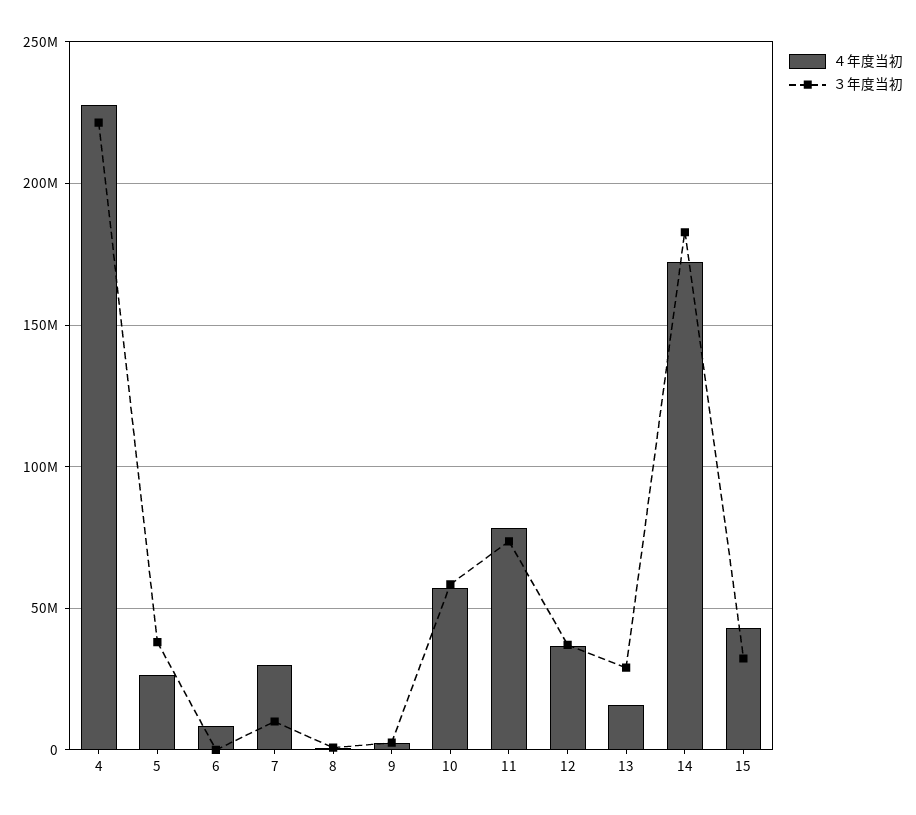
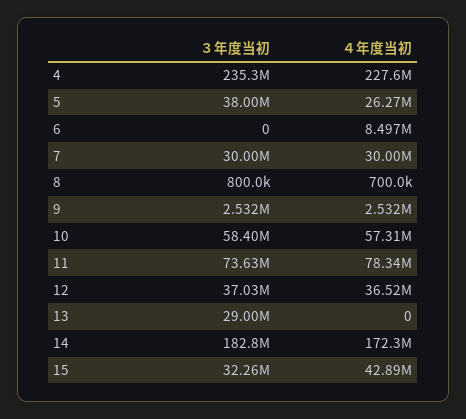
  {
    "４年度当初": {
      "4": 227600000,
      "5": 26270000,
      "6": 8497000,
      "7": 30000000,
      "8": 700000,
      "9": 2532000,
      "10": 57310000,
      "11": 78340000,
      "12": 36520000,
-     "13": 15000000,
+     "13": 0,
      "14": 172300000,
      "15": 42890000
    },
    "３年度当初": {
-     "4": 220000000,
+     "4": 235300000,
      "5": 38000000,
      "6": 0,
-     "7": 10000000,
+     "7": 30000000,
      "8": 800000,
      "9": 2532000,
      "10": 58400000,
      "11": 73630000,
      "12": 37030000,
      "13": 29000000,
      "14": 182800000,
      "15": 32260000
    }
  }

